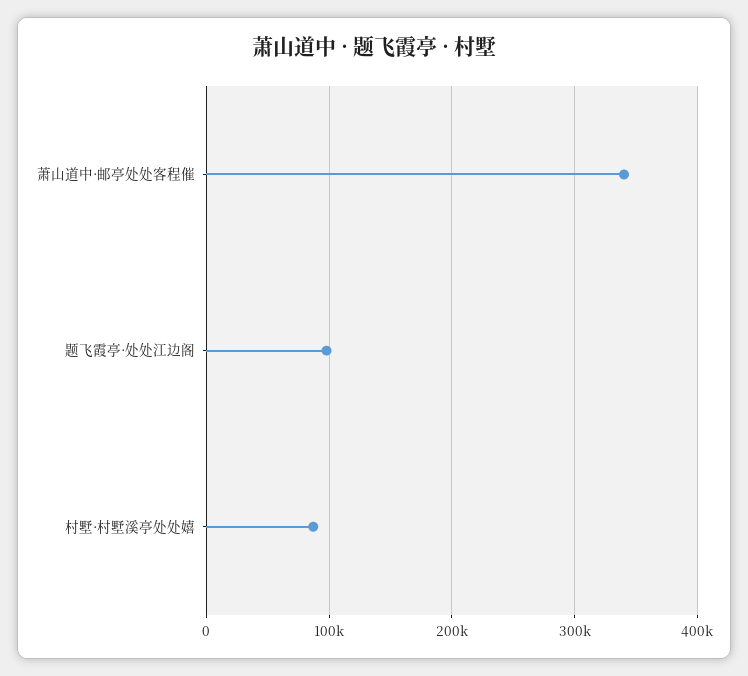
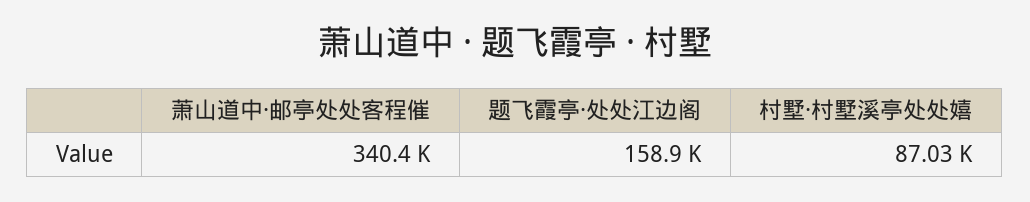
  {
    "萧山道中·邮亭处处客程催": 340400,
-   "题飞霞亭·处处江边阁": 100000,
+   "题飞霞亭·处处江边阁": 158900,
    "村墅·村墅溪亭处处嬉": 87030
  }

